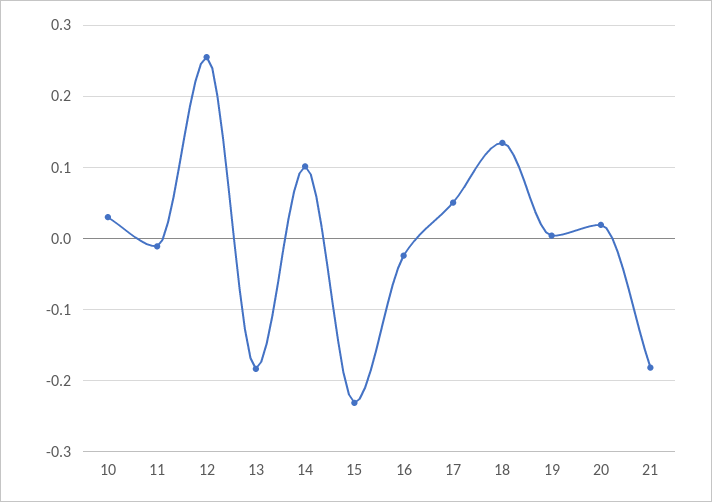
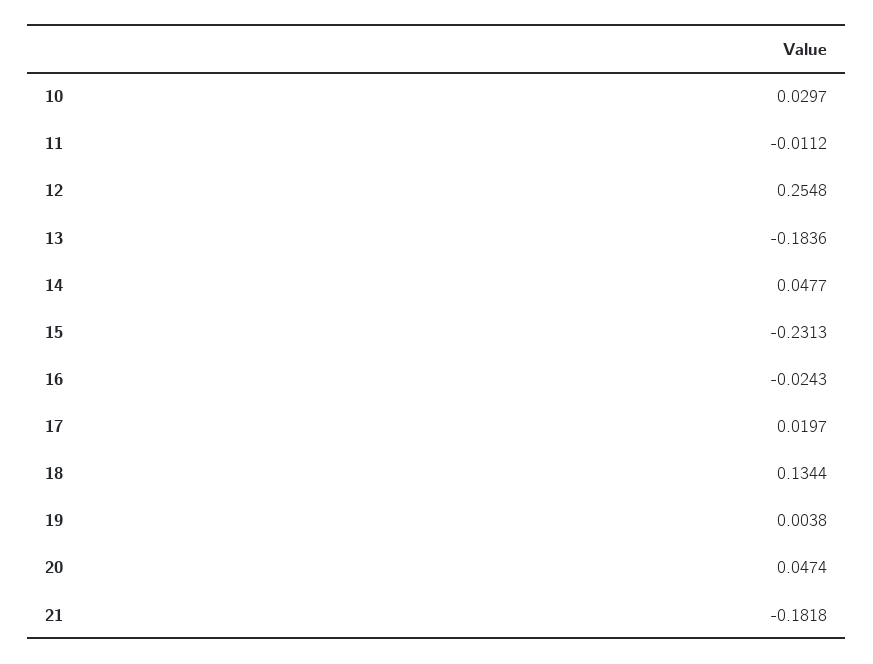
  {
    "10": 0.0297,
    "11": -0.0112,
    "12": 0.2548,
    "13": -0.1836,
-   "14": 0.1,
+   "14": 0.0477,
    "15": -0.2313,
    "16": -0.0243,
-   "17": 0.05,
+   "17": 0.0197,
    "18": 0.1344,
    "19": 0.0038,
-   "20": 0.02,
+   "20": 0.0474,
    "21": -0.1818
  }

